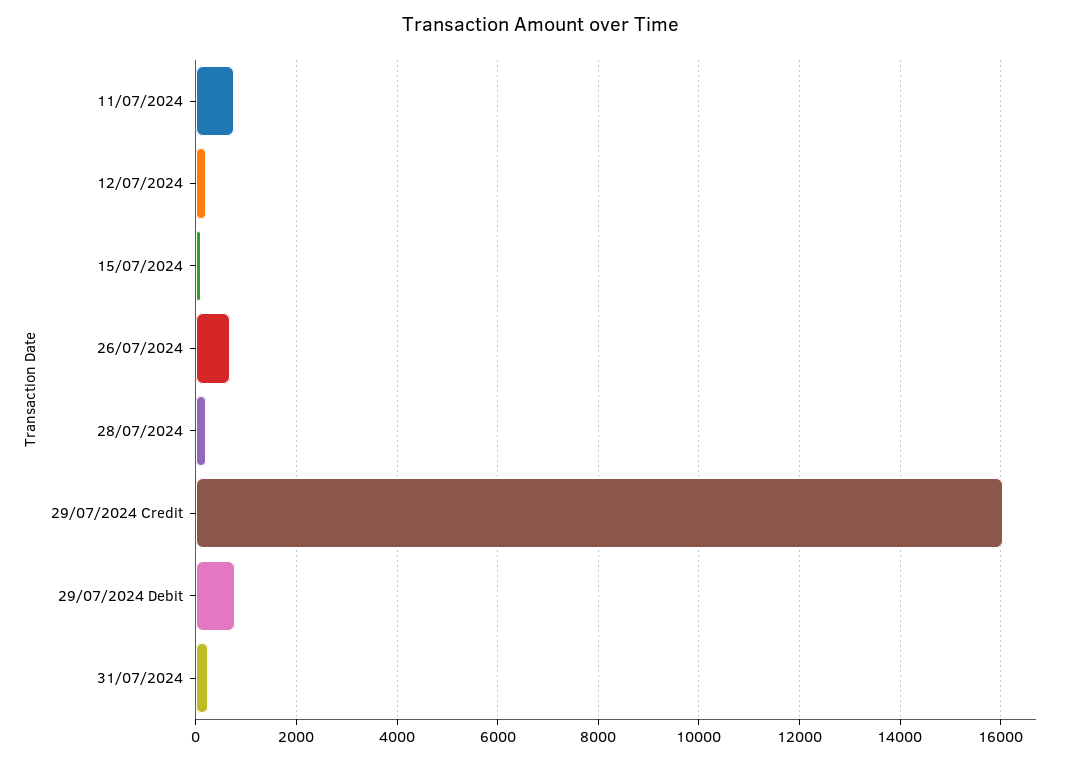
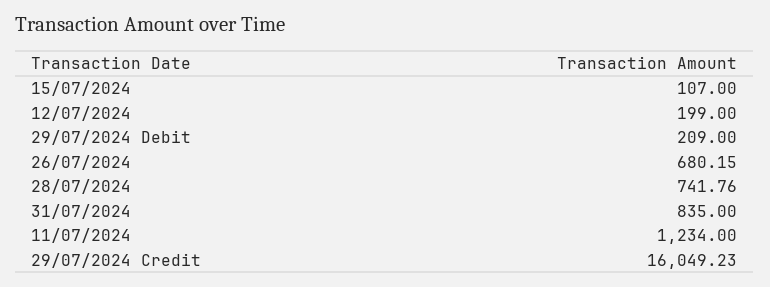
  {
-   "11/07/2024": 800,
+   "11/07/2024": 1234,
    "12/07/2024": 199,
    "15/07/2024": 107,
    "26/07/2024": 680.15,
-   "28/07/2024": 200,
+   "28/07/2024": 741.76,
    "29/07/2024 Credit": 16049.23,
-   "29/07/2024 Debit": 800,
+   "29/07/2024 Debit": 209,
-   "31/07/2024": 200
+   "31/07/2024": 835
  }

